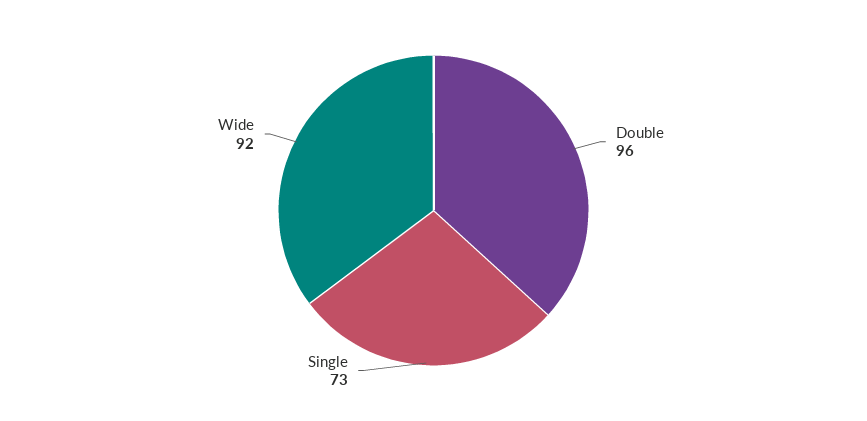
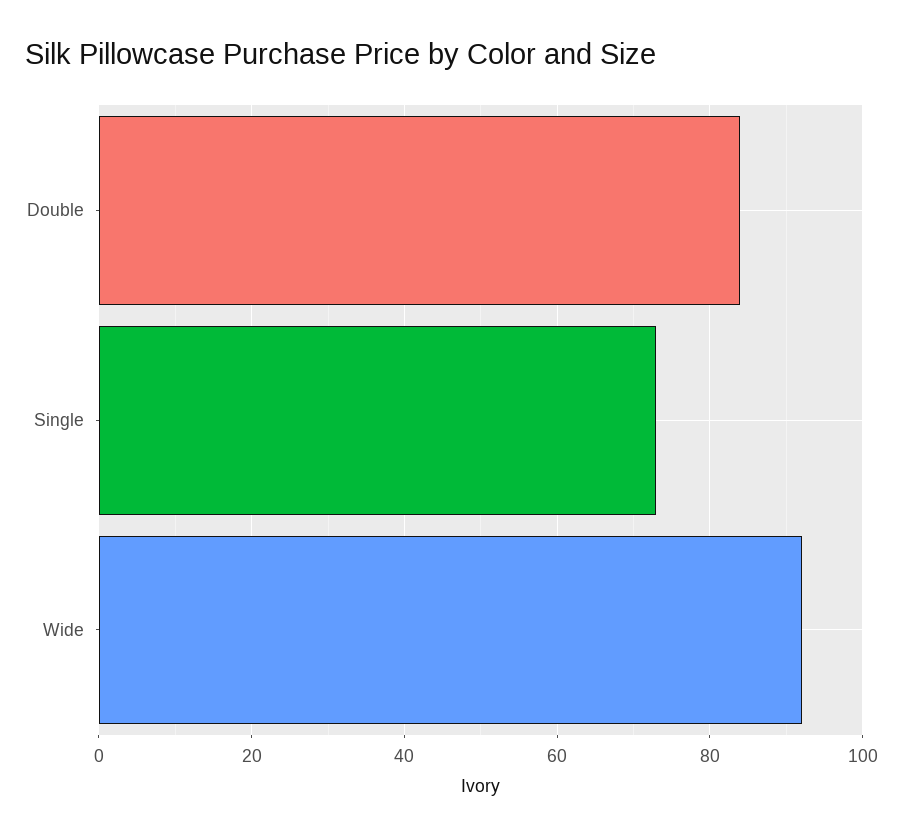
  {
-   "Double": 96,
+   "Double": 85,
    "Single": 73,
    "Wide": 92
  }

